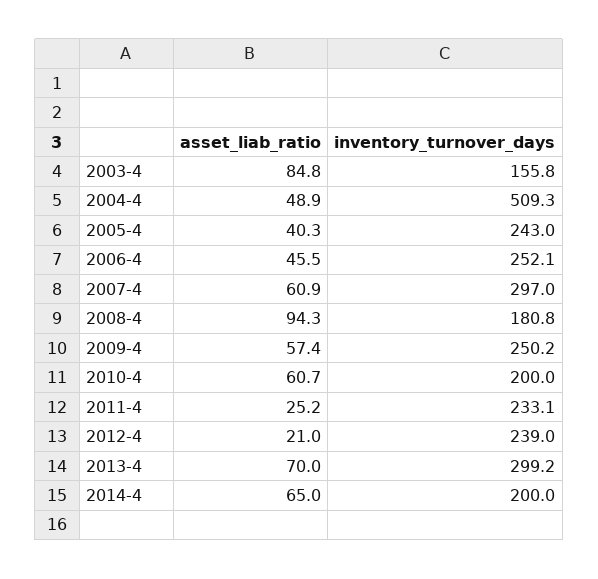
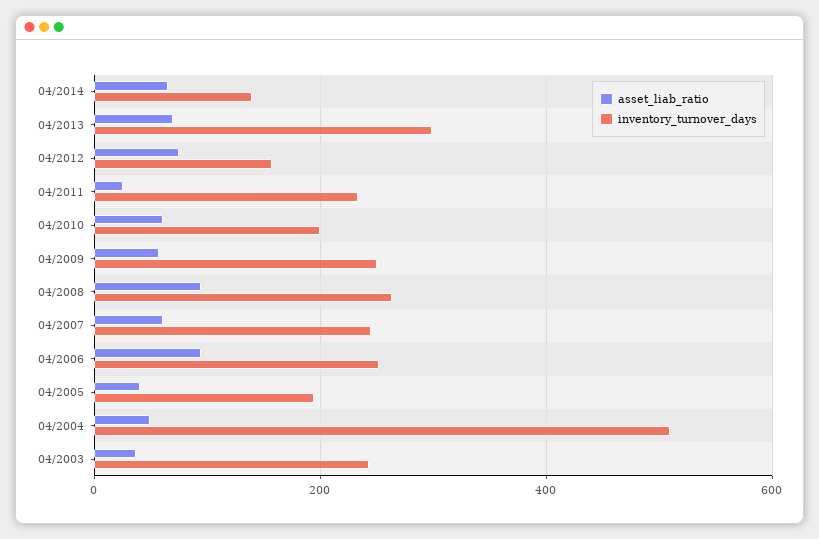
  {
    "asset_liab_ratio": {
-     "2003-4": 84.8,
+     "2003-4": 40,
      "2004-4": 48.9,
      "2005-4": 40.3,
-     "2006-4": 45.5,
+     "2006-4": 100,
      "2007-4": 60.9,
      "2008-4": 94.3,
      "2009-4": 57.4,
      "2010-4": 60.7,
      "2011-4": 25.2,
-     "2012-4": 21,
+     "2012-4": 80,
      "2013-4": 70,
      "2014-4": 65
    },
    "inventory_turnover_days": {
-     "2003-4": 155.8,
+     "2003-4": 240,
      "2004-4": 509.3,
-     "2005-4": 243,
+     "2005-4": 200,
      "2006-4": 252.1,
-     "2007-4": 297,
+     "2007-4": 240,
-     "2008-4": 180.8,
+     "2008-4": 260,
      "2009-4": 250.2,
      "2010-4": 200,
      "2011-4": 233.1,
-     "2012-4": 239,
+     "2012-4": 160,
      "2013-4": 299.2,
-     "2014-4": 200
+     "2014-4": 140
    }
  }

